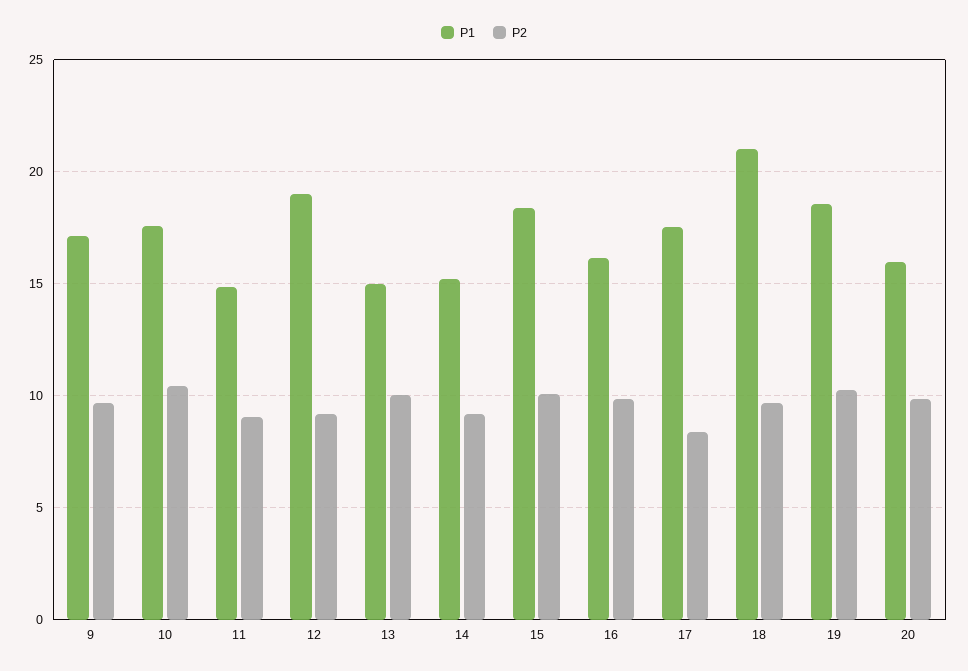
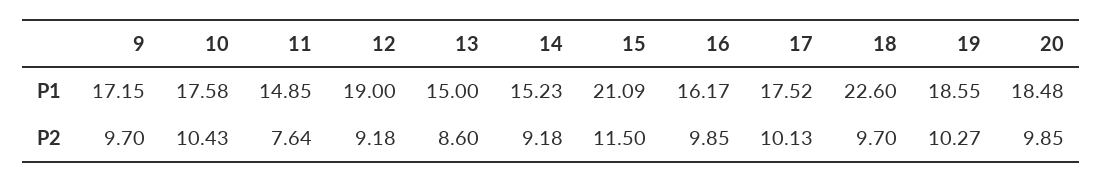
  {
    "P1": {
      "9": 17.15,
      "10": 17.58,
      "11": 14.85,
      "12": 19,
      "13": 15,
      "14": 15.23,
-     "15": 18.5,
+     "15": 21.09,
      "16": 16.17,
      "17": 17.52,
-     "18": 21,
+     "18": 22.6,
      "19": 18.55,
-     "20": 16
+     "20": 18.48
    },
    "P2": {
      "9": 9.7,
      "10": 10.43,
-     "11": 9,
+     "11": 7.64,
      "12": 9.18,
-     "13": 10,
+     "13": 8.6,
      "14": 9.18,
-     "15": 10,
+     "15": 11.5,
      "16": 9.85,
-     "17": 8.5,
+     "17": 10.13,
      "18": 9.7,
      "19": 10.27,
      "20": 9.85
    }
  }

